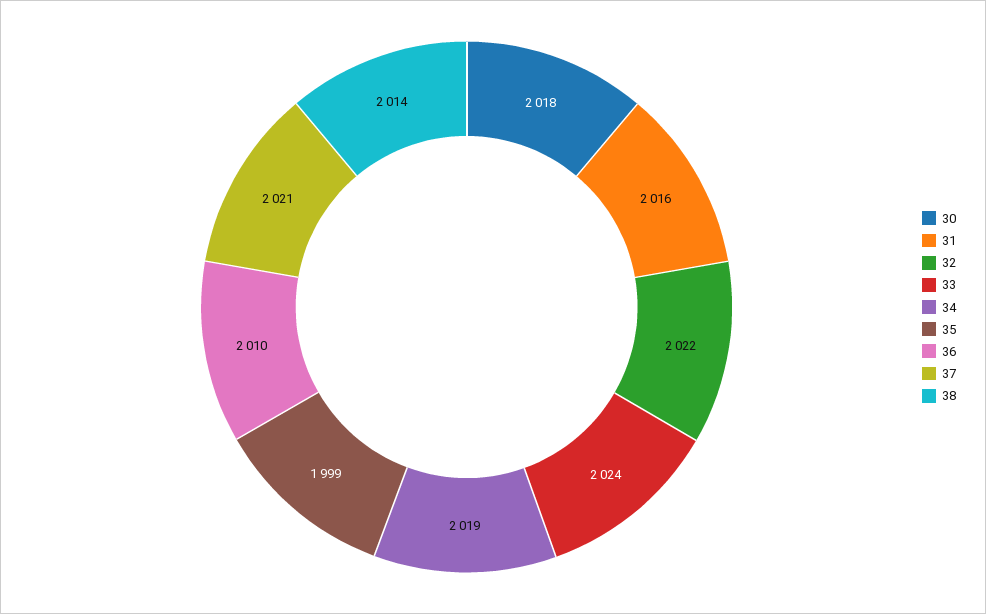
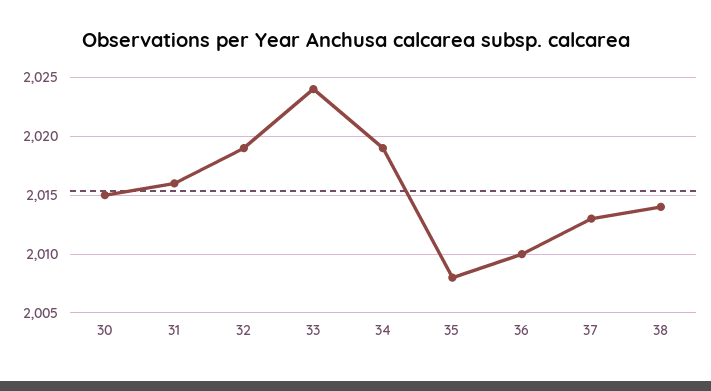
  {
-   "30": 2018,
+   "30": 2015,
    "31": 2016,
-   "32": 2022,
+   "32": 2019,
    "33": 2024,
    "34": 2019,
-   "35": 1999,
+   "35": 2008,
    "36": 2010,
-   "37": 2021,
+   "37": 2013,
    "38": 2014
  }

